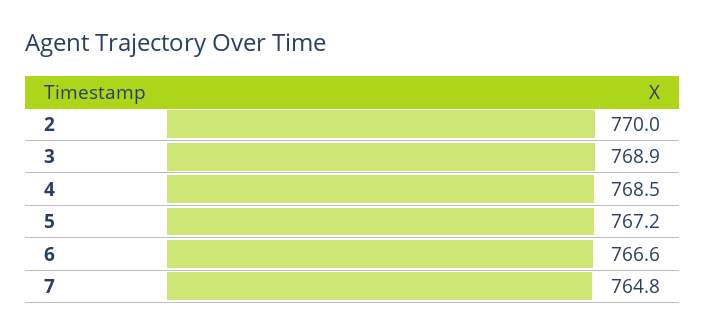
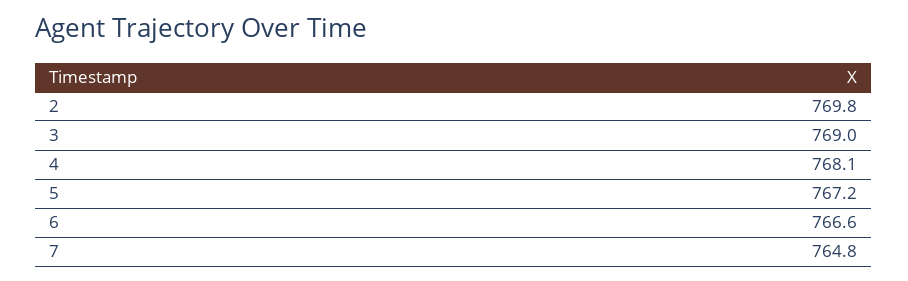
  {
-   "2": 770,
+   "2": 769.8,
-   "3": 768.9,
+   "3": 769,
-   "4": 768.5,
+   "4": 768.1,
    "5": 767.2,
    "6": 766.6,
    "7": 764.8
  }

